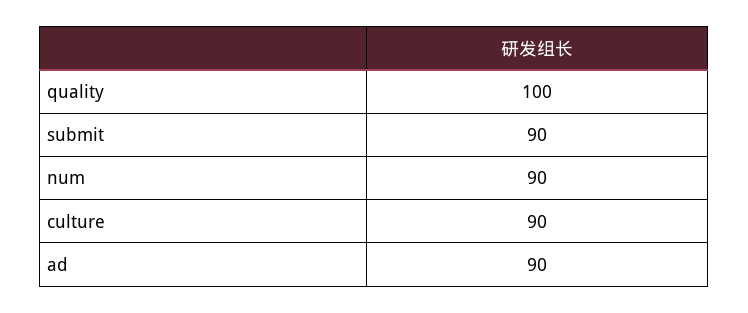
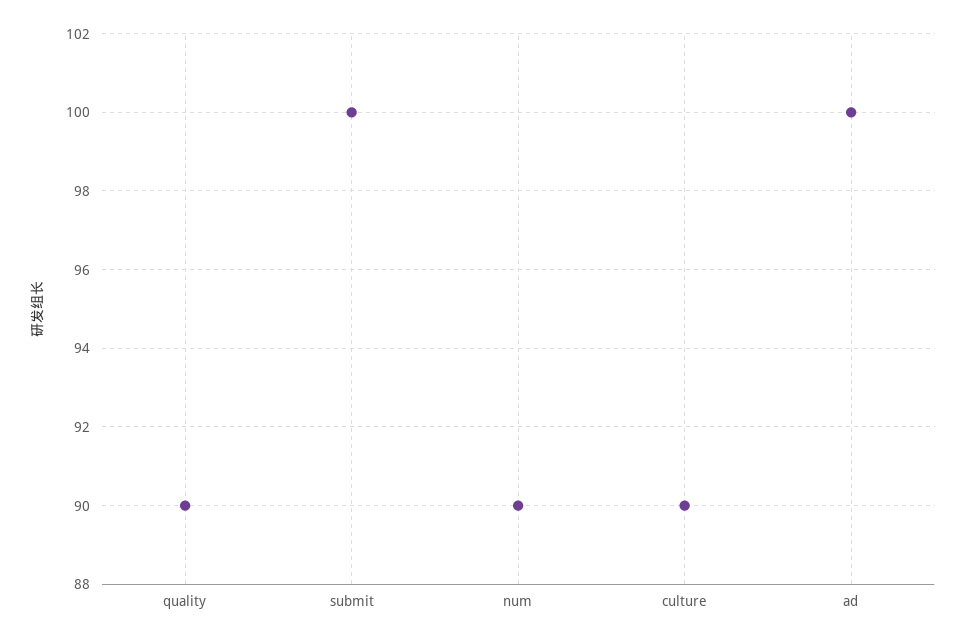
  {
-   "quality": 100,
+   "quality": 90,
-   "submit": 90,
+   "submit": 100,
    "num": 90,
    "culture": 90,
-   "ad": 90
+   "ad": 100
  }

